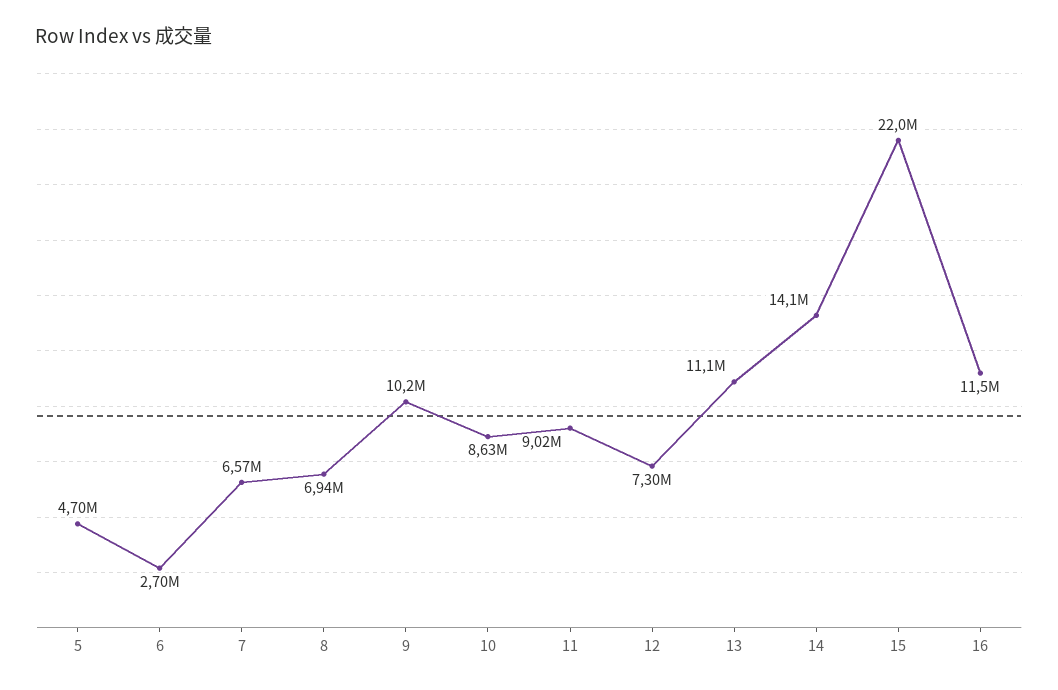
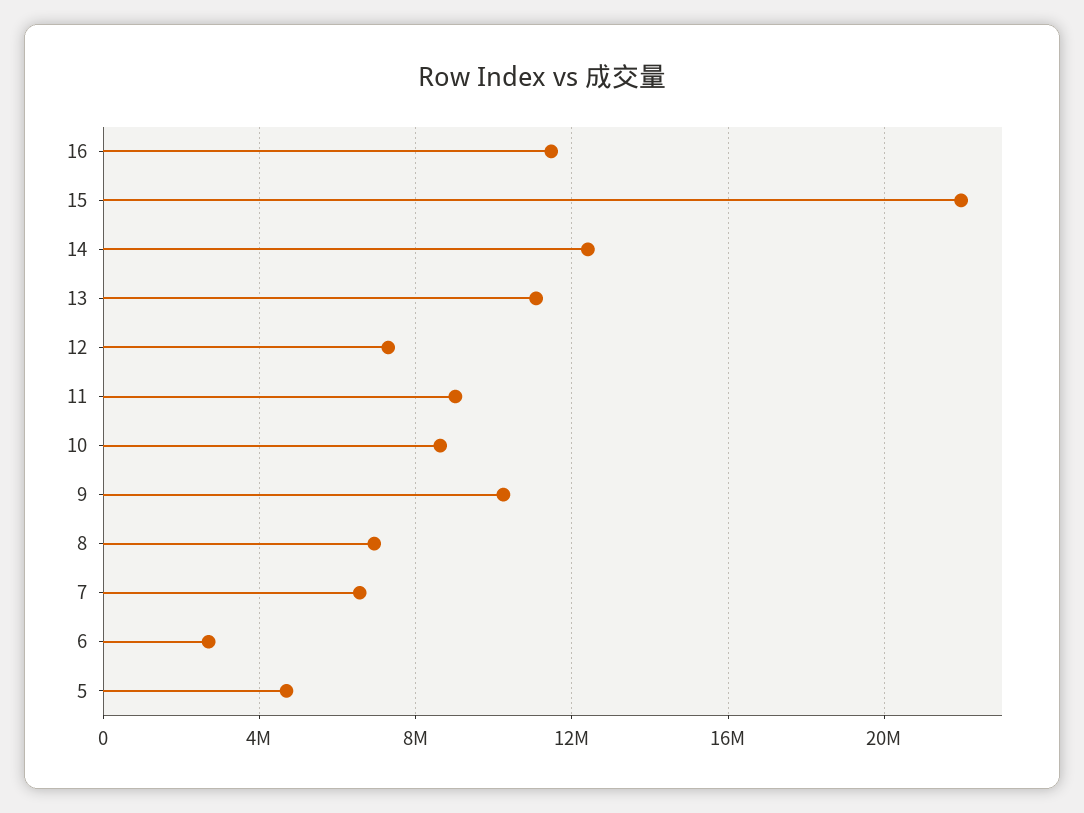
  {
    "5": 4700000,
    "6": 2700000,
    "7": 6570000,
    "8": 6940000,
    "9": 10200000,
    "10": 8630000,
    "11": 9020000,
    "12": 7300000,
    "13": 11100000,
-   "14": 14100000,
+   "14": 12500000,
    "15": 22000000,
    "16": 11500000
  }

